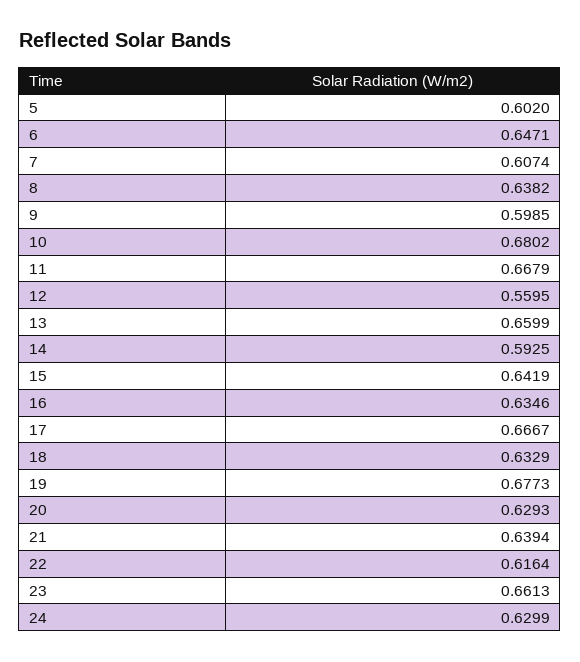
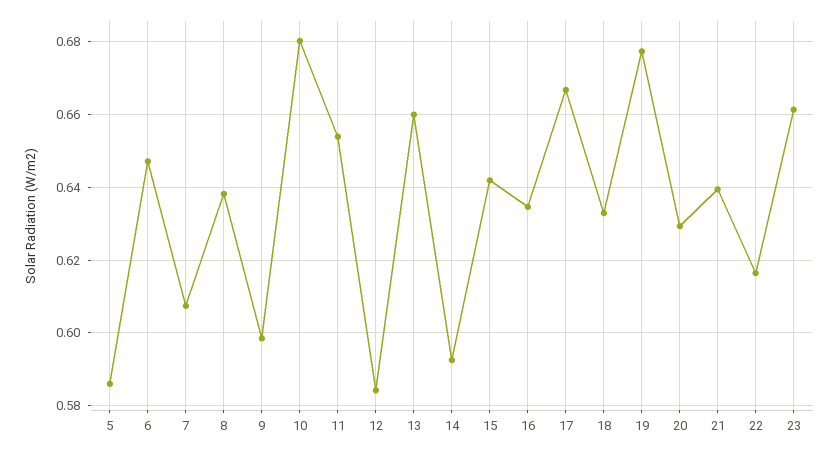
  {
-   "5": 0.602,
+   "5": 0.586,
    "6": 0.6471,
    "7": 0.6074,
    "8": 0.6382,
    "9": 0.5985,
    "10": 0.6802,
-   "11": 0.6679,
+   "11": 0.654,
-   "12": 0.5595,
+   "12": 0.584,
    "13": 0.6599,
    "14": 0.5925,
    "15": 0.6419,
    "16": 0.6346,
    "17": 0.6667,
    "18": 0.6329,
    "19": 0.6773,
    "20": 0.6293,
    "21": 0.6394,
    "22": 0.6164,
-   "23": 0.6613,
+   "23": 0.6613
-   "24": 0.6299
  }

